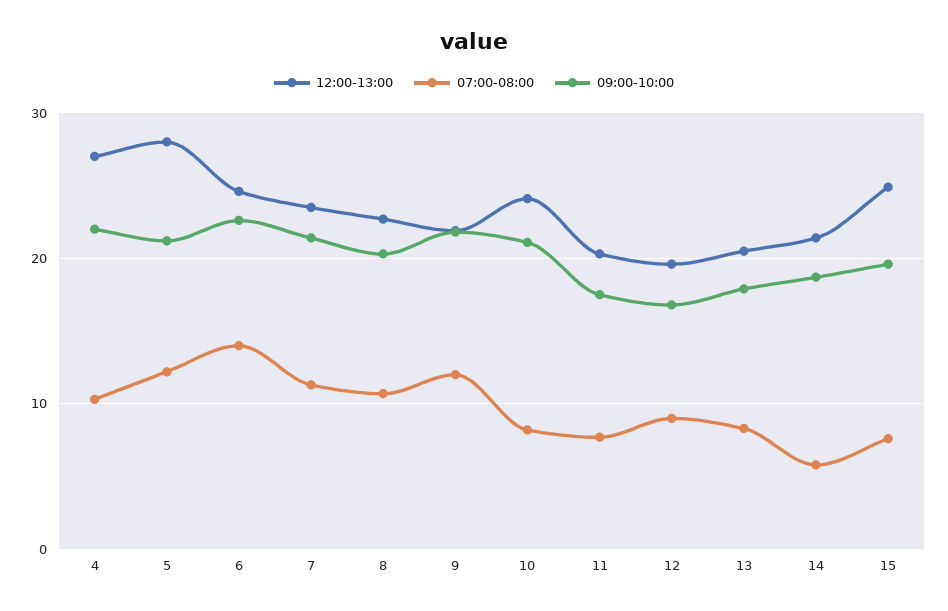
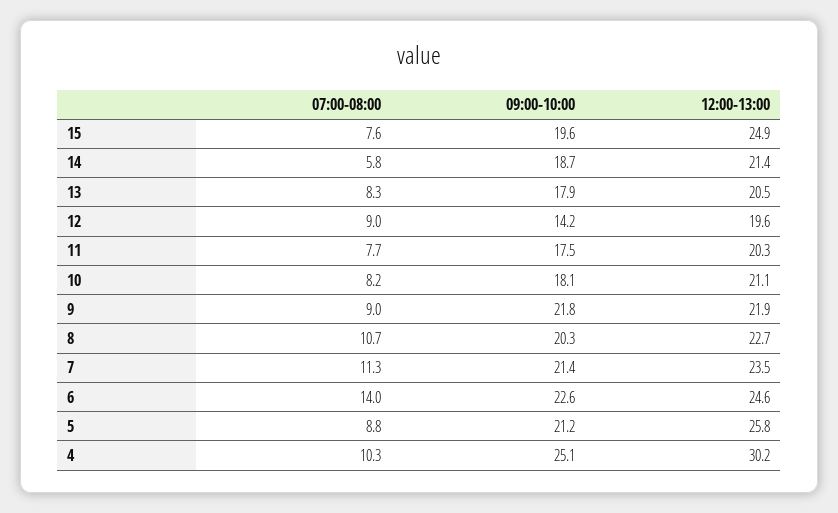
  {
    "12:00-13:00": {
-     "4": 27,
+     "4": 30.2,
-     "5": 28,
+     "5": 25.8,
      "6": 24.6,
      "7": 23.5,
      "8": 22.7,
      "9": 21.9,
-     "10": 24,
+     "10": 21.1,
      "11": 20.3,
      "12": 19.6,
      "13": 20.5,
      "14": 21.4,
      "15": 24.9
    },
    "07:00-08:00": {
      "4": 10.3,
-     "5": 12,
+     "5": 8.8,
      "6": 14,
      "7": 11.3,
      "8": 10.7,
-     "9": 12,
+     "9": 9,
      "10": 8.2,
      "11": 7.7,
      "12": 9,
      "13": 8.3,
      "14": 5.8,
      "15": 7.6
    },
    "09:00-10:00": {
-     "4": 22,
+     "4": 25.1,
      "5": 21.2,
      "6": 22.6,
      "7": 21.4,
      "8": 20.3,
      "9": 21.8,
-     "10": 21,
+     "10": 18.1,
      "11": 17.5,
-     "12": 17,
+     "12": 14.2,
      "13": 17.9,
      "14": 18.7,
      "15": 19.6
    }
  }

